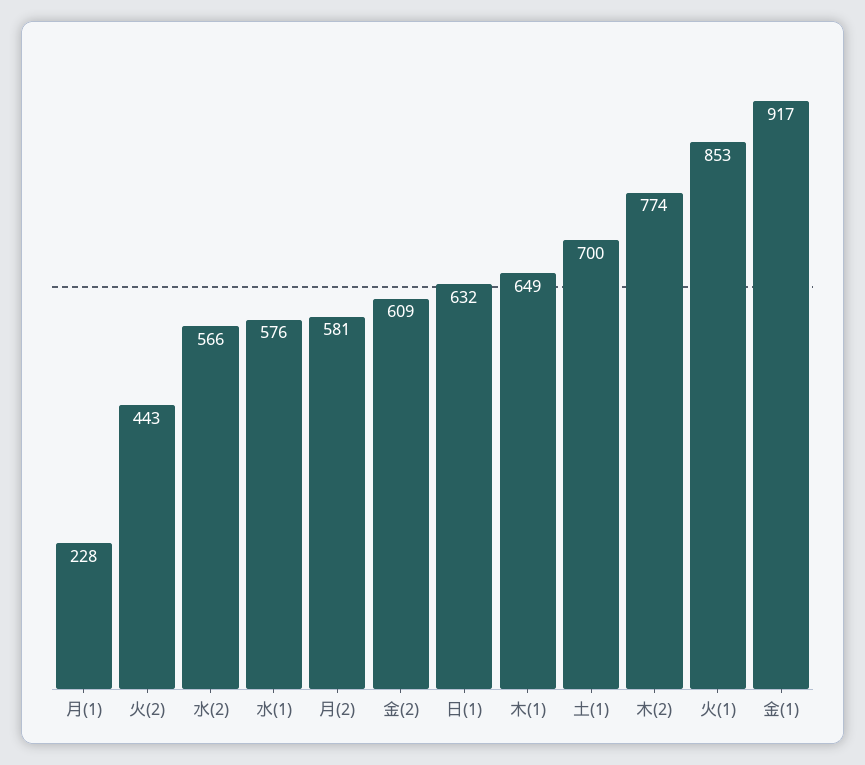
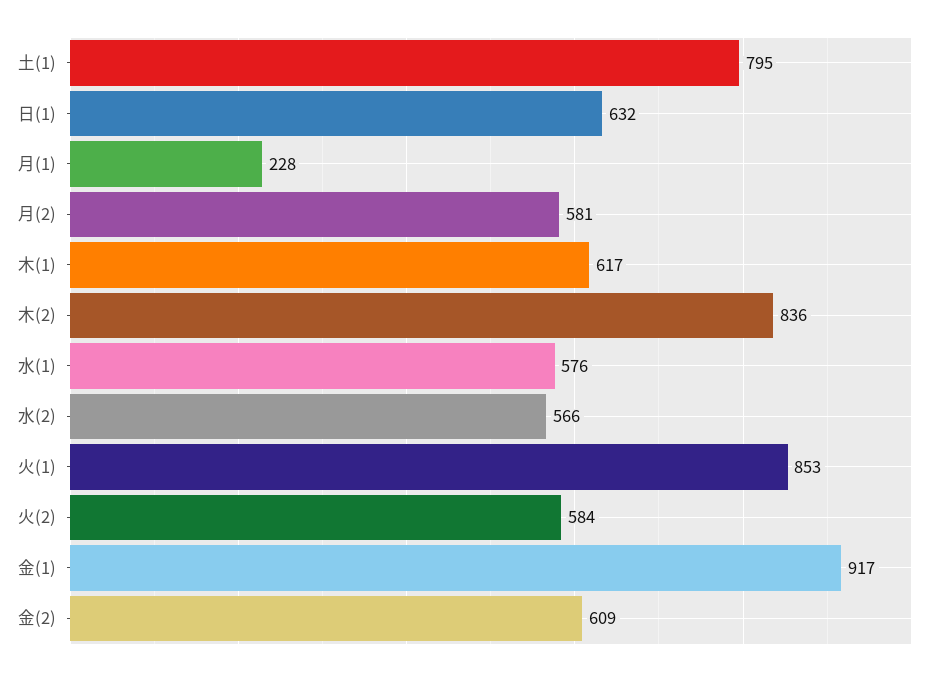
  {
    "月(1)": 228,
-   "火(2)": 443,
+   "火(2)": 584,
    "水(2)": 566,
    "水(1)": 576,
    "月(2)": 581,
    "金(2)": 609,
    "日(1)": 632,
-   "木(1)": 649,
+   "木(1)": 617,
-   "土(1)": 700,
+   "土(1)": 795,
-   "木(2)": 774,
+   "木(2)": 836,
    "火(1)": 853,
    "金(1)": 917
  }

